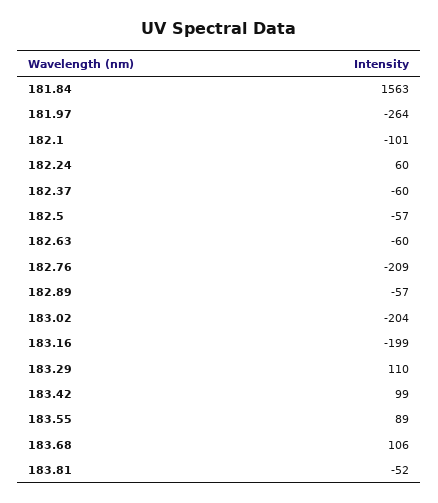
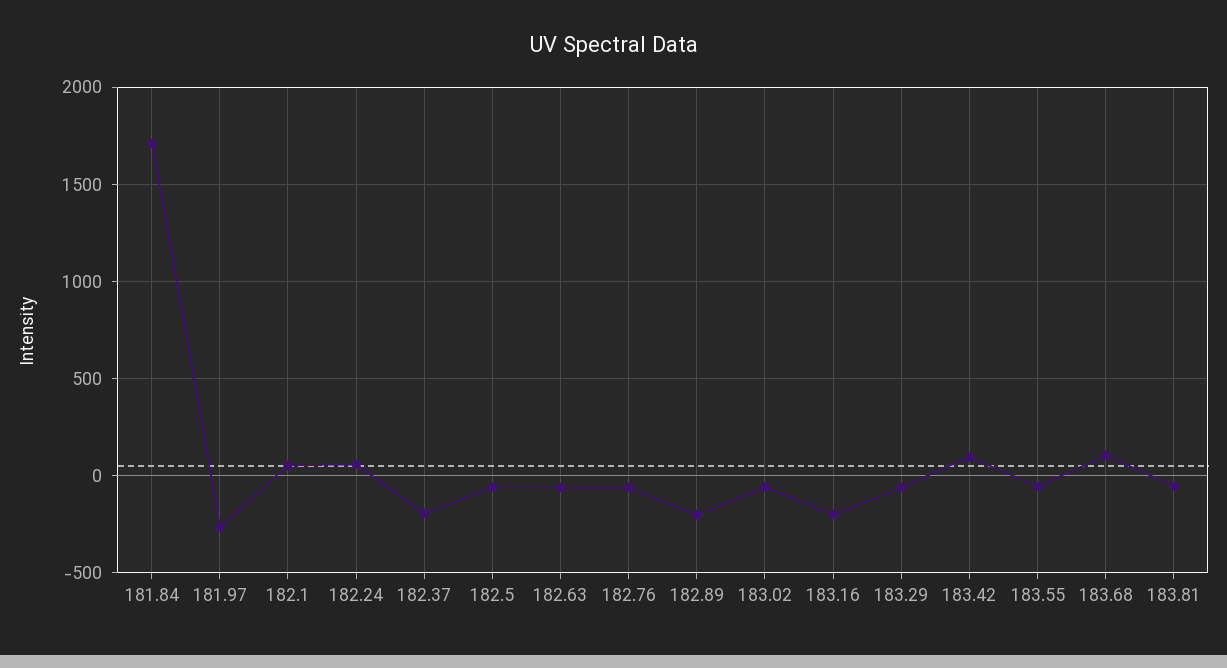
  {
-   "181.84": 1563,
+   "181.84": 1700,
    "181.97": -264,
-   "182.1": -101,
+   "182.1": 50,
    "182.24": 60,
-   "182.37": -60,
+   "182.37": -200,
    "182.5": -57,
    "182.63": -60,
-   "182.76": -209,
+   "182.76": -50,
-   "182.89": -57,
+   "182.89": -200,
-   "183.02": -204,
+   "183.02": -50,
    "183.16": -199,
-   "183.29": 110,
+   "183.29": -50,
    "183.42": 99,
-   "183.55": 89,
+   "183.55": -50,
    "183.68": 106,
    "183.81": -52
  }

